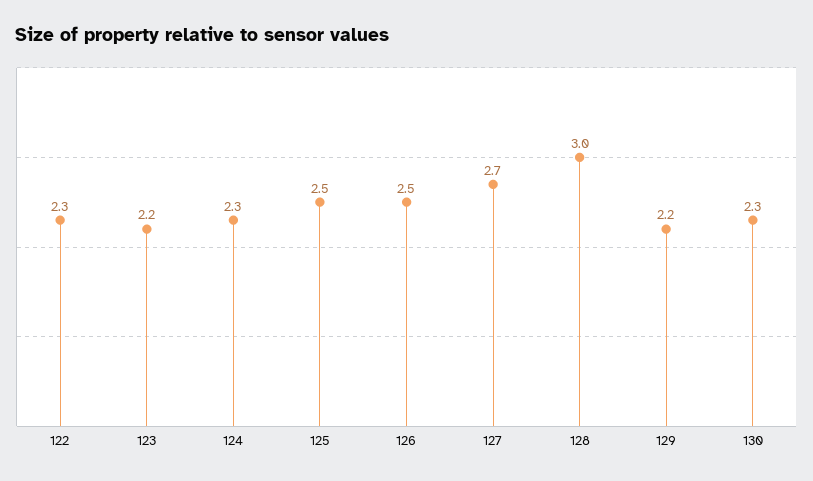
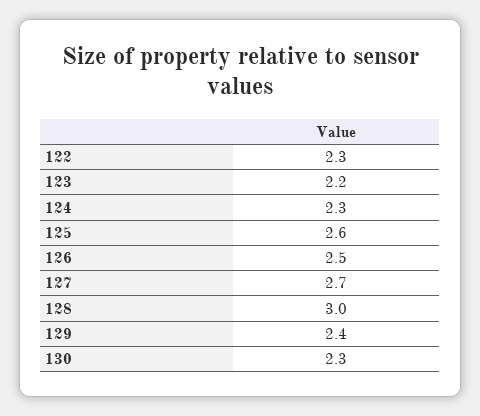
  {
    "122": 2.3,
    "123": 2.2,
    "124": 2.3,
-   "125": 2.5,
+   "125": 2.6,
    "126": 2.5,
    "127": 2.7,
    "128": 3,
-   "129": 2.2,
+   "129": 2.4,
    "130": 2.3
  }

